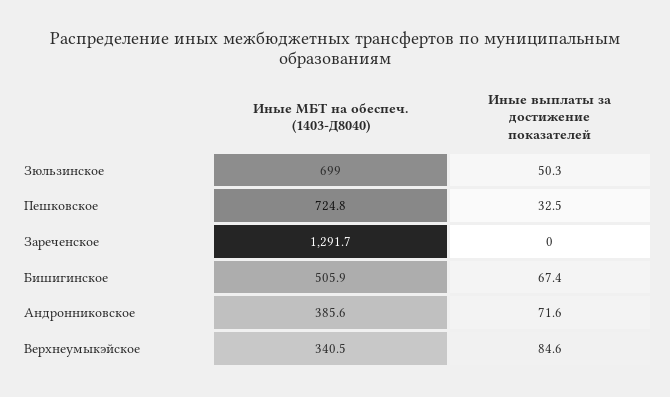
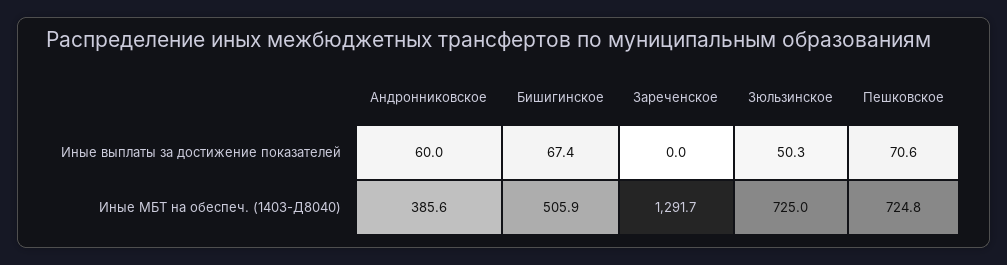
  {
    "Иные МБТ на обеспеч. (1403-Д8040)": {
-     "Зюльзинское": 699,
+     "Зюльзинское": 725,
      "Пешковское": 724.8,
      "Зареченское": 1291.7,
      "Бишигинское": 505.9,
-     "Андронниковское": 385.6,
+     "Андронниковское": 385.6
-     "Верхнеумыкэйское": 340.5
    },
    "Иные выплаты за достижение показателей": {
      "Зюльзинское": 50.3,
-     "Пешковское": 32.5,
+     "Пешковское": 70.6,
      "Зареченское": 0,
      "Бишигинское": 67.4,
-     "Андронниковское": 71.6,
+     "Андронниковское": 60
-     "Верхнеумыкэйское": 84.6
    }
  }

